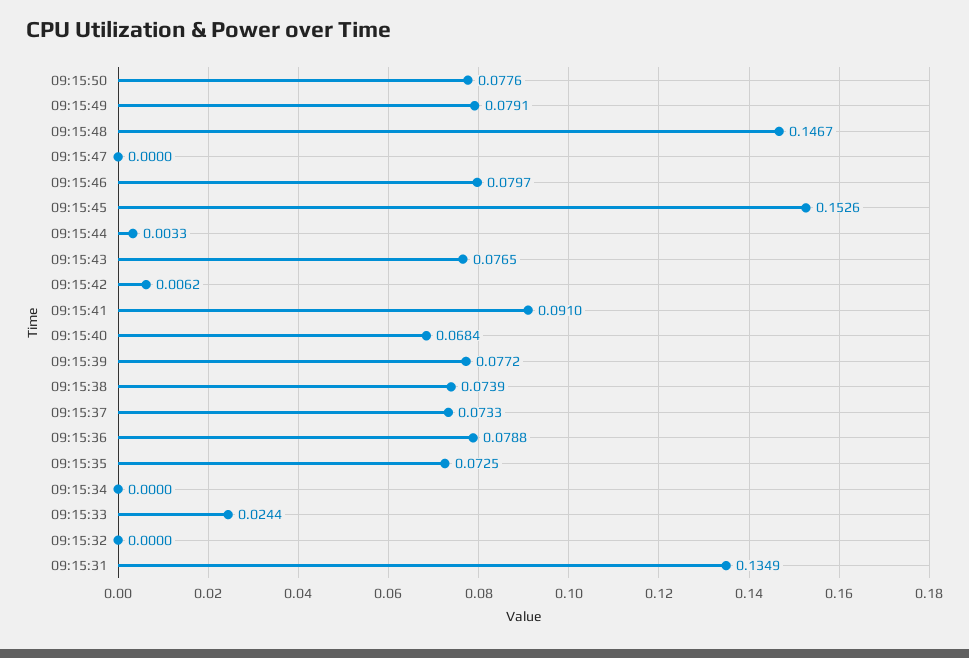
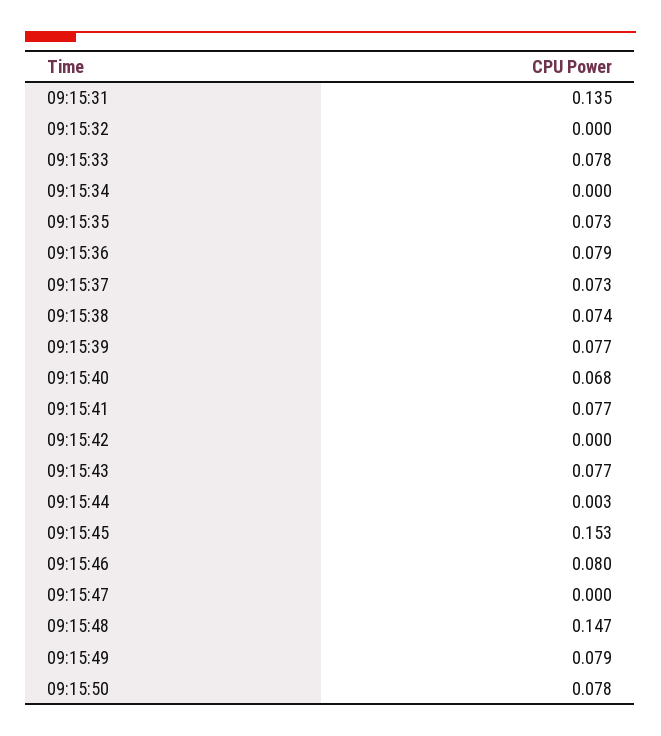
  {
    "09:15:50": 0.0776,
    "09:15:49": 0.0791,
    "09:15:48": 0.1467,
    "09:15:47": 0,
    "09:15:46": 0.0797,
    "09:15:45": 0.1526,
    "09:15:44": 0.0033,
    "09:15:43": 0.0765,
-   "09:15:42": 0.0062,
+   "09:15:42": 0,
-   "09:15:41": 0.091,
+   "09:15:41": 0.077,
    "09:15:40": 0.0684,
    "09:15:39": 0.0772,
    "09:15:38": 0.0739,
    "09:15:37": 0.0733,
    "09:15:36": 0.0788,
    "09:15:35": 0.0725,
    "09:15:34": 0,
-   "09:15:33": 0.0244,
+   "09:15:33": 0.078,
    "09:15:32": 0,
    "09:15:31": 0.1349
  }

